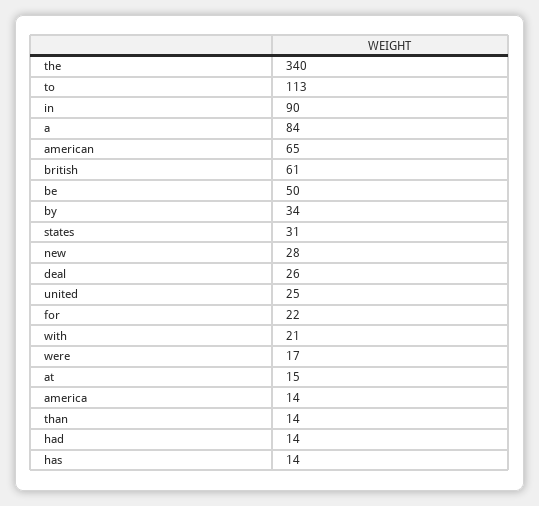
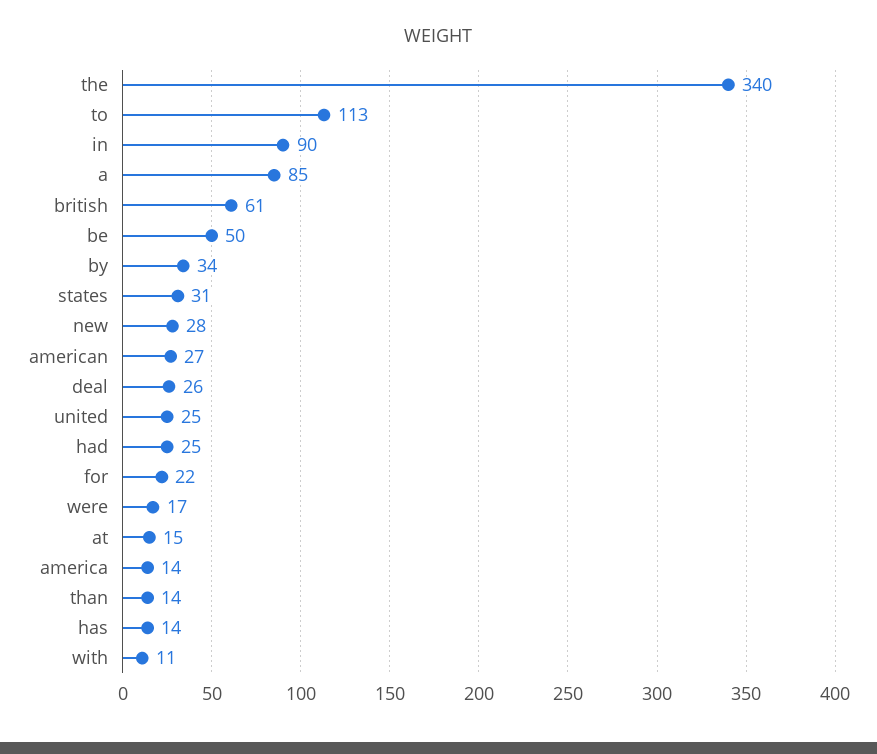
  {
    "the": 340,
    "to": 113,
    "in": 90,
-   "a": 84,
+   "a": 85,
-   "american": 65,
+   "american": 27,
    "british": 61,
    "be": 50,
    "by": 34,
    "states": 31,
    "new": 28,
    "deal": 26,
    "united": 25,
    "for": 22,
-   "with": 21,
+   "with": 11,
    "were": 17,
    "at": 15,
    "america": 14,
    "than": 14,
-   "had": 14,
+   "had": 25,
    "has": 14
  }

